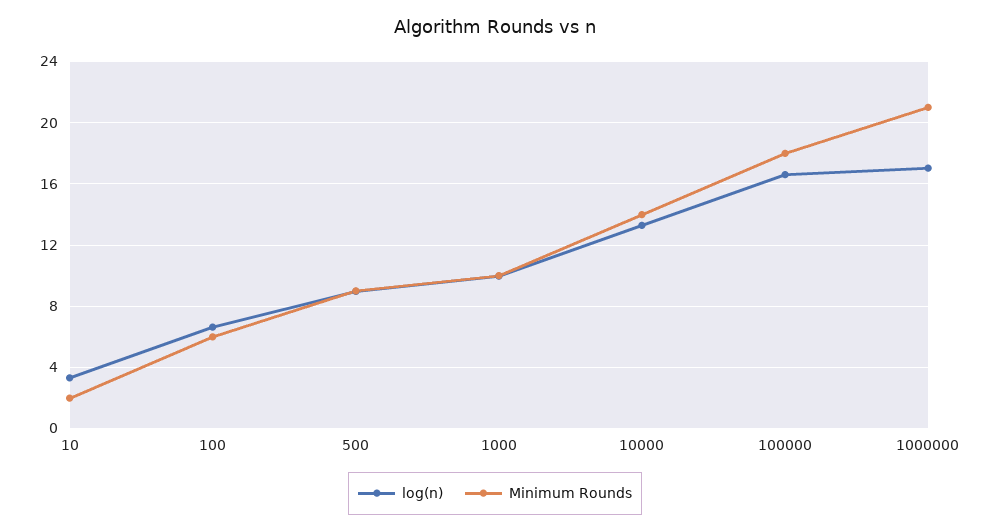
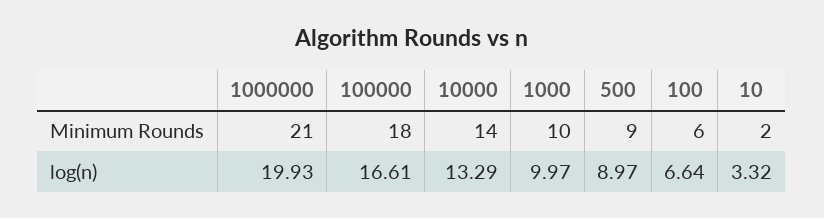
  {
    "log(n)": {
      "10": 3.32,
      "100": 6.64,
      "500": 8.97,
      "1000": 9.97,
      "10000": 13.29,
      "100000": 16.61,
-     "1000000": 17
+     "1000000": 19.93
    },
    "Minimum Rounds": {
      "10": 2,
      "100": 6,
      "500": 9,
      "1000": 10,
      "10000": 14,
      "100000": 18,
      "1000000": 21
    }
  }

